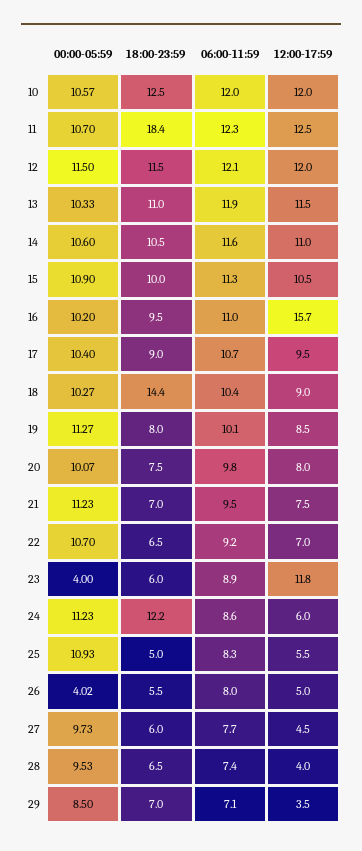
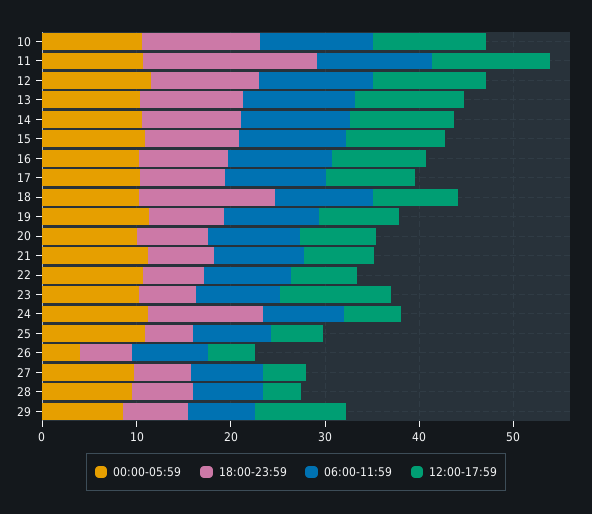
  {
    "00:00-05:59": {
      "10": 10.57,
      "11": 10.7,
      "12": 11.5,
      "13": 10.33,
      "14": 10.6,
      "15": 10.9,
      "16": 10.2,
      "17": 10.4,
      "18": 10.27,
      "19": 11.27,
      "20": 10.07,
      "21": 11.23,
      "22": 10.7,
-     "23": 4,
+     "23": 10,
      "24": 11.23,
      "25": 10.93,
      "26": 4.02,
      "27": 9.73,
      "28": 9.53,
      "29": 8.5
    },
    "18:00-23:59": {
      "10": 12.5,
      "11": 18.4,
      "12": 11.5,
      "13": 11,
      "14": 10.5,
      "15": 10,
      "16": 9.5,
      "17": 9,
      "18": 14.4,
      "19": 8,
      "20": 7.5,
      "21": 7,
      "22": 6.5,
      "23": 6,
      "24": 12.2,
      "25": 5,
      "26": 5.5,
      "27": 6,
      "28": 6.5,
      "29": 7
    },
    "06:00-11:59": {
      "10": 12,
      "11": 12.3,
      "12": 12.1,
      "13": 11.9,
      "14": 11.6,
      "15": 11.3,
      "16": 11,
      "17": 10.7,
      "18": 10.4,
      "19": 10.1,
      "20": 9.8,
      "21": 9.5,
      "22": 9.2,
      "23": 8.9,
      "24": 8.6,
      "25": 8.3,
      "26": 8,
      "27": 7.7,
      "28": 7.4,
      "29": 7.1
    },
    "12:00-17:59": {
      "10": 12,
      "11": 12.5,
      "12": 12,
      "13": 11.5,
      "14": 11,
      "15": 10.5,
-     "16": 15.7,
+     "16": 10,
      "17": 9.5,
      "18": 9,
      "19": 8.5,
      "20": 8,
      "21": 7.5,
      "22": 7,
      "23": 11.8,
      "24": 6,
      "25": 5.5,
      "26": 5,
      "27": 4.5,
      "28": 4,
-     "29": 3.5
+     "29": 10
    }
  }

